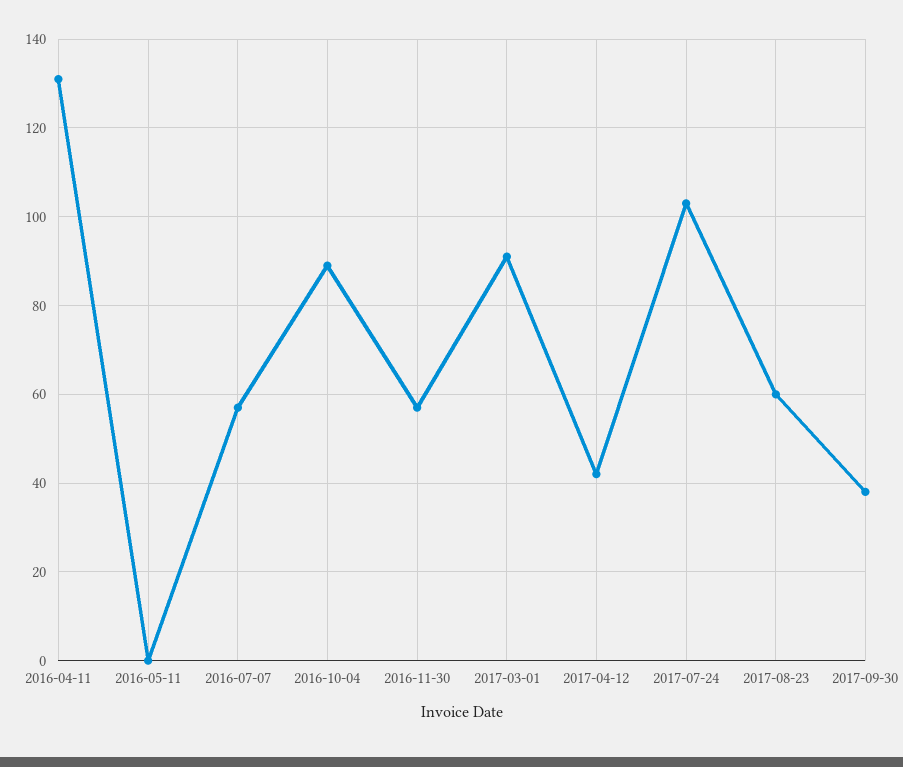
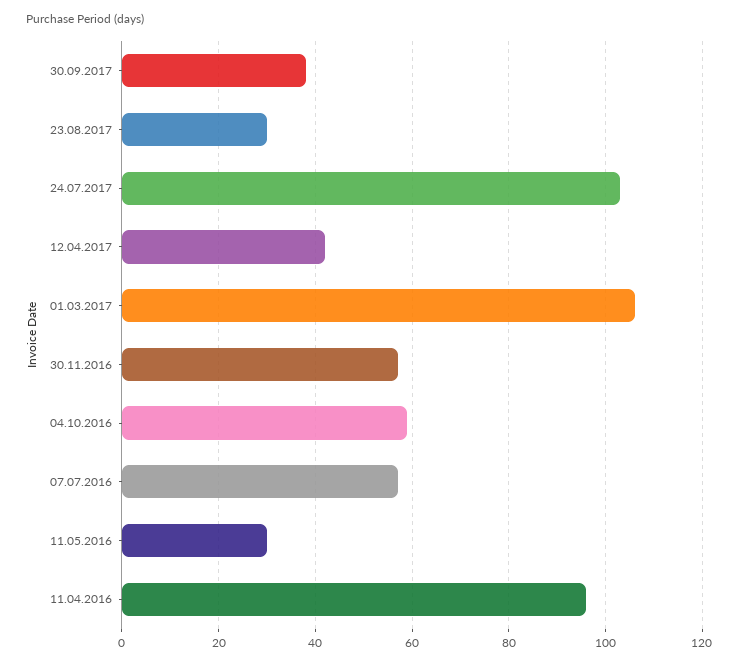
  {
-   "2016-04-11": 130,
+   "2016-04-11": 95,
-   "2016-05-11": 0,
+   "2016-05-11": 30,
    "2016-07-07": 55,
-   "2016-10-04": 90,
+   "2016-10-04": 60,
    "2016-11-30": 55,
-   "2017-03-01": 90,
+   "2017-03-01": 105,
    "2017-04-12": 40,
    "2017-07-24": 105,
-   "2017-08-23": 60,
+   "2017-08-23": 30,
    "2017-09-30": 40
  }

